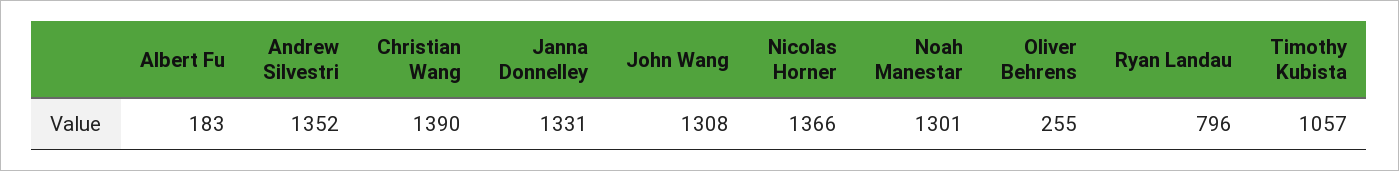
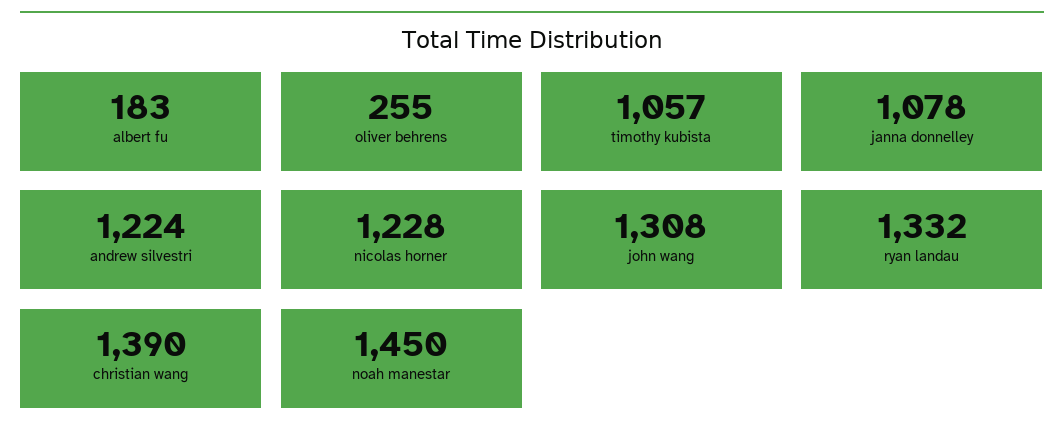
  {
    "Albert Fu": 183,
-   "Andrew Silvestri": 1352,
+   "Andrew Silvestri": 1224,
    "Christian Wang": 1390,
-   "Janna Donnelley": 1331,
+   "Janna Donnelley": 1078,
    "John Wang": 1308,
-   "Nicolas Horner": 1366,
+   "Nicolas Horner": 1228,
-   "Noah Manestar": 1301,
+   "Noah Manestar": 1450,
    "Oliver Behrens": 255,
-   "Ryan Landau": 796,
+   "Ryan Landau": 1332,
    "Timothy Kubista": 1057
  }

